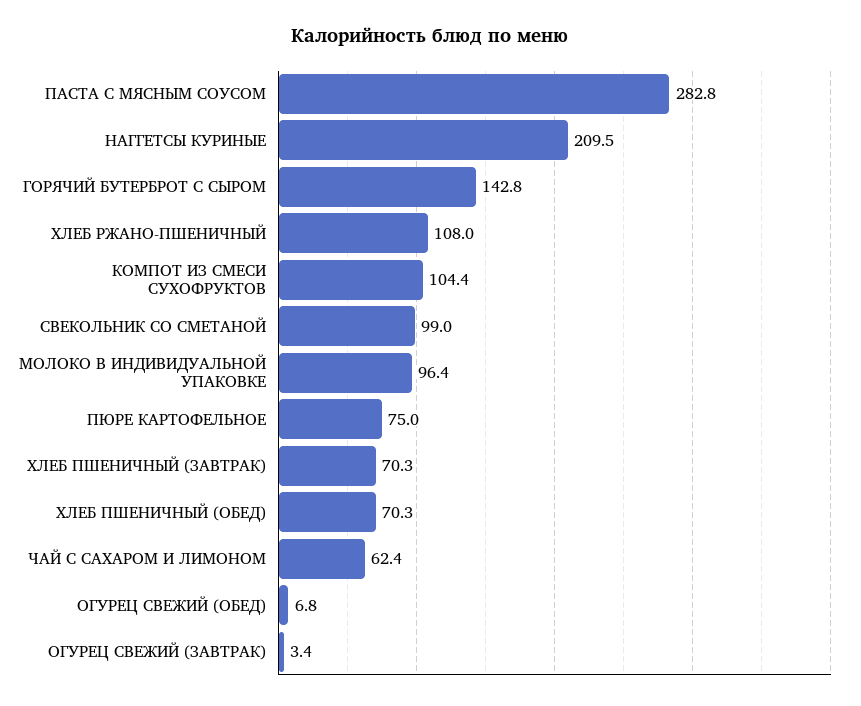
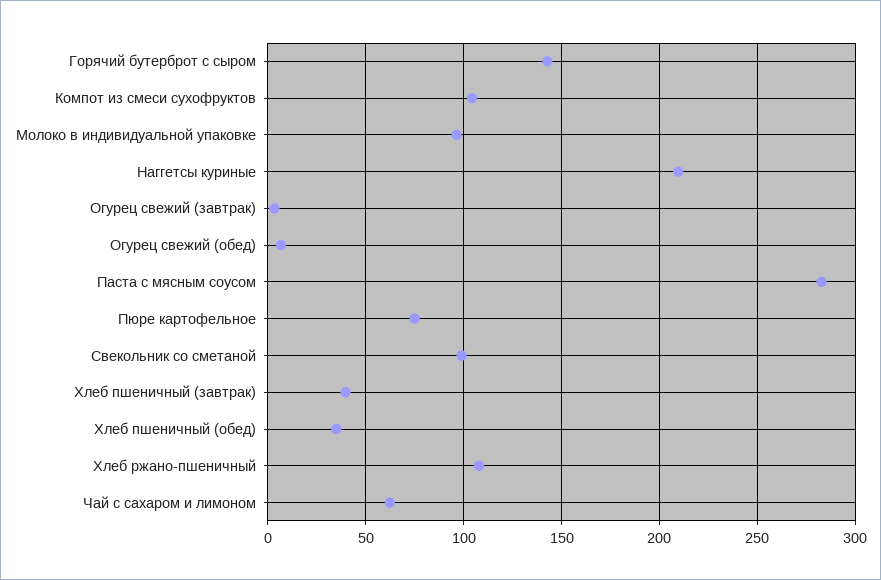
  {
    "ПАСТА С МЯСНЫМ СОУСОМ": 282.8,
    "НАГГЕТСЫ КУРИНЫЕ": 209.5,
    "ГОРЯЧИЙ БУТЕРБРОТ С СЫРОМ": 142.8,
    "ХЛЕБ РЖАНО-ПШЕНИЧНЫЙ": 108,
    "КОМПОТ ИЗ СМЕСИ СУХОФРУКТОВ": 104.4,
    "СВЕКОЛЬНИК СО СМЕТАНОЙ": 99,
    "МОЛОКО В ИНДИВИДУАЛЬНОЙ УПАКОВКЕ": 96.4,
    "ПЮРЕ КАРТОФЕЛЬНОЕ": 75,
-   "ХЛЕБ ПШЕНИЧНЫЙ (ЗАВТРАК)": 70.3,
+   "ХЛЕБ ПШЕНИЧНЫЙ (ЗАВТРАК)": 40,
-   "ХЛЕБ ПШЕНИЧНЫЙ (ОБЕД)": 70.3,
+   "ХЛЕБ ПШЕНИЧНЫЙ (ОБЕД)": 35,
    "ЧАЙ С САХАРОМ И ЛИМОНОМ": 62.4,
    "ОГУРЕЦ СВЕЖИЙ (ОБЕД)": 6.8,
    "ОГУРЕЦ СВЕЖИЙ (ЗАВТРАК)": 3.4
  }

